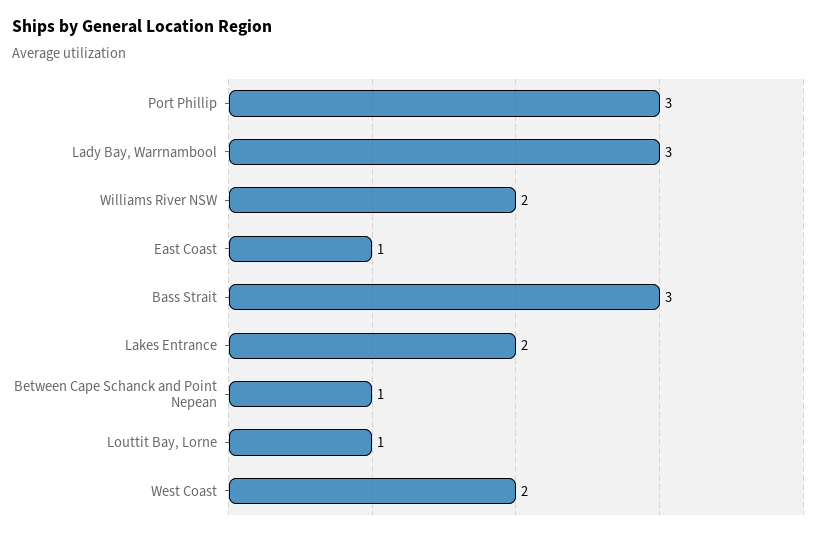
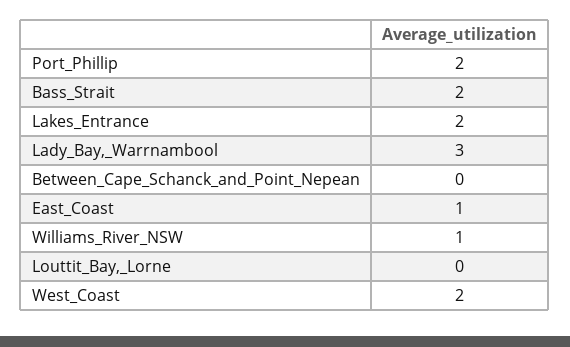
  {
-   "Port Phillip": 3,
+   "Port Phillip": 2,
    "Lady Bay, Warrnambool": 3,
-   "Williams River NSW": 2,
+   "Williams River NSW": 1,
    "East Coast": 1,
-   "Bass Strait": 3,
+   "Bass Strait": 2,
    "Lakes Entrance": 2,
-   "Between Cape Schanck and Point Nepean": 1,
+   "Between Cape Schanck and Point Nepean": 0,
-   "Louttit Bay, Lorne": 1,
+   "Louttit Bay, Lorne": 0,
    "West Coast": 2
  }

